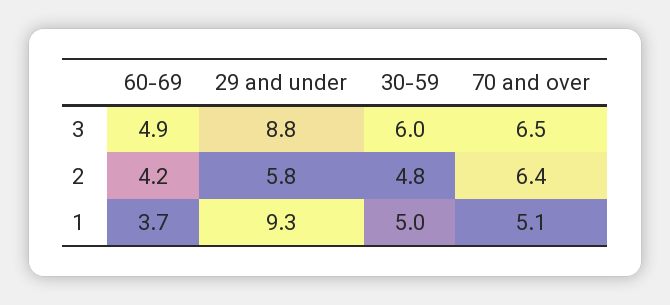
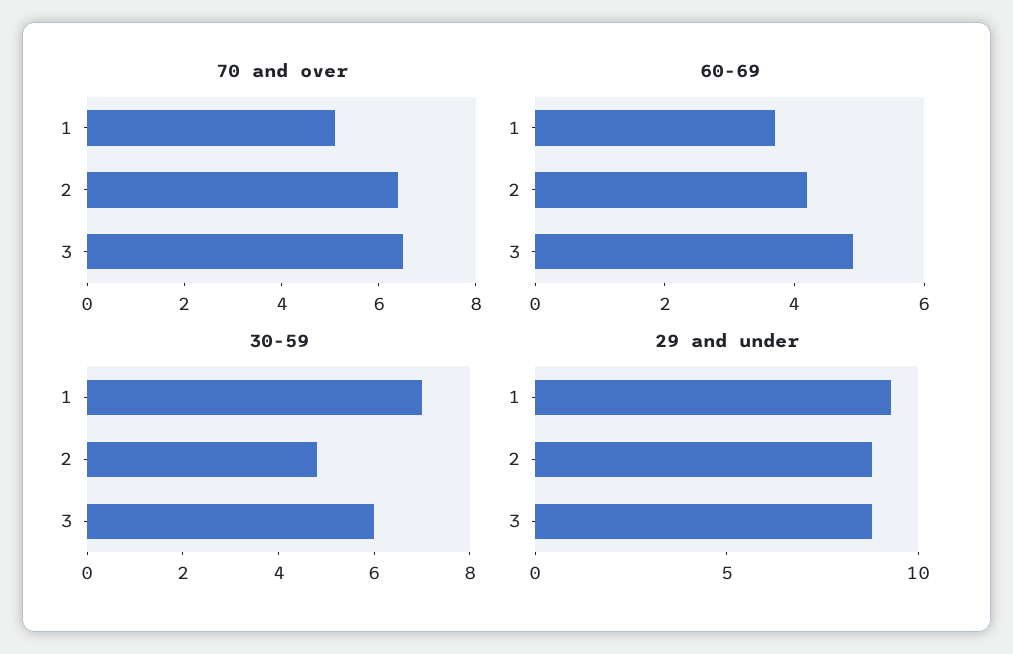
  {
    "60-69": {
      "3": 4.9,
      "2": 4.2,
      "1": 3.7
    },
    "29 and under": {
      "3": 8.8,
-     "2": 5.8,
+     "2": 9,
      "1": 9.3
    },
    "30-59": {
      "3": 6,
      "2": 4.8,
-     "1": 5
+     "1": 7
    },
    "70 and over": {
      "3": 6.5,
      "2": 6.4,
      "1": 5.1
    }
  }

